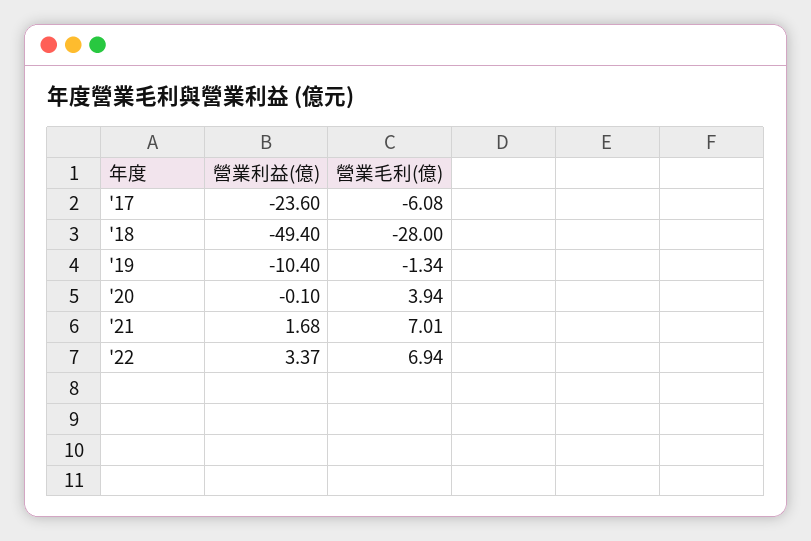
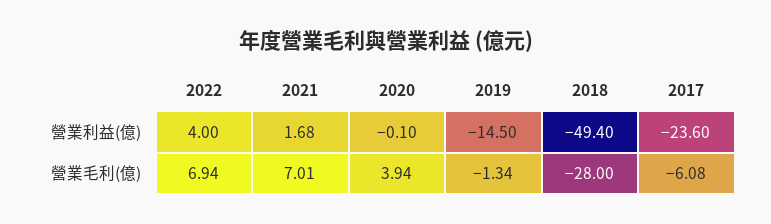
  {
    "營業利益(億)": {
      "'17": -23.6,
      "'18": -49.4,
-     "'19": -10.4,
+     "'19": -14.5,
      "'20": -0.1,
      "'21": 1.68,
-     "'22": 3.37
+     "'22": 4
    },
    "營業毛利(億)": {
      "'17": -6.08,
      "'18": -28,
      "'19": -1.34,
      "'20": 3.94,
      "'21": 7.01,
      "'22": 6.94
    }
  }

